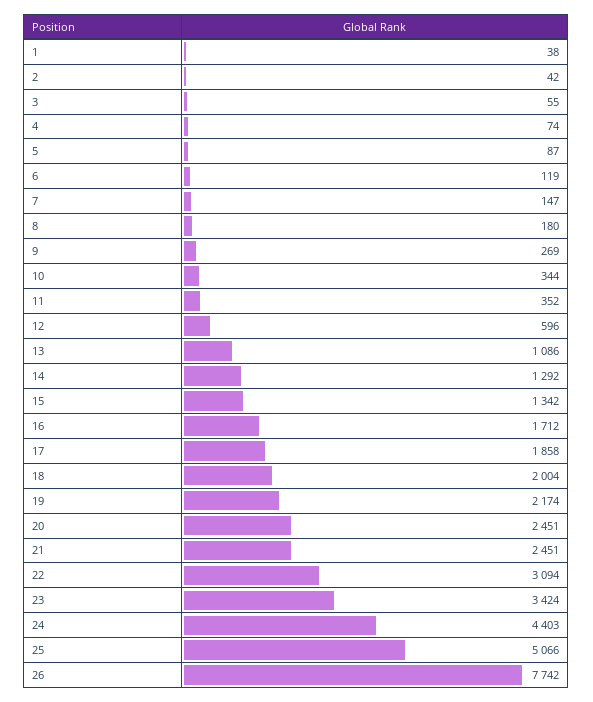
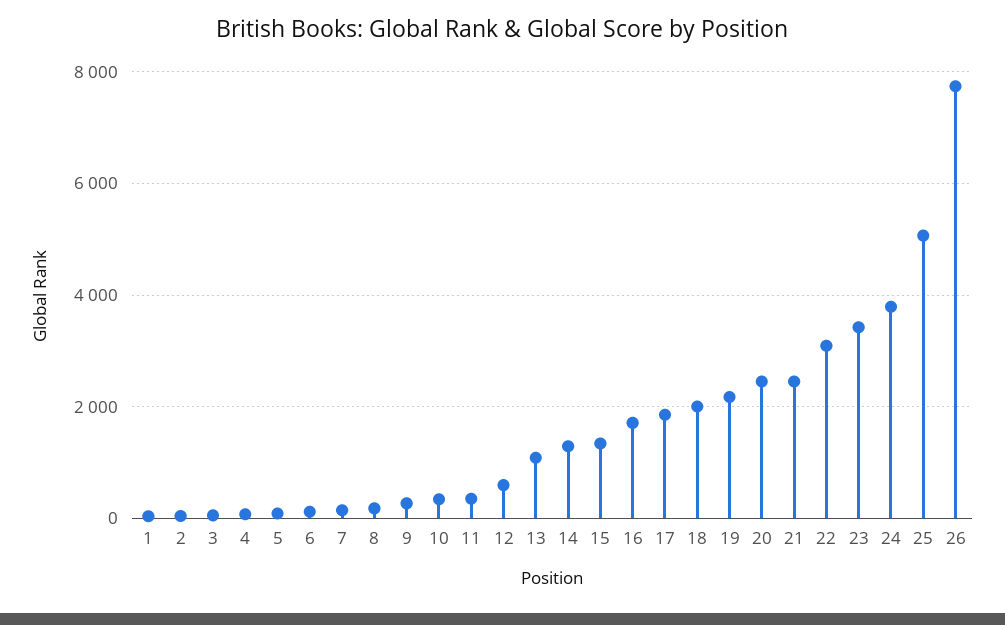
  {
    "1": 38,
    "2": 42,
    "3": 55,
    "4": 74,
    "5": 87,
    "6": 119,
    "7": 147,
    "8": 180,
    "9": 269,
    "10": 344,
    "11": 352,
    "12": 596,
    "13": 1086,
    "14": 1292,
    "15": 1342,
    "16": 1712,
    "17": 1858,
    "18": 2004,
    "19": 2174,
    "20": 2451,
    "21": 2451,
    "22": 3094,
    "23": 3424,
-   "24": 4403,
+   "24": 3800,
    "25": 5066,
    "26": 7742
  }

